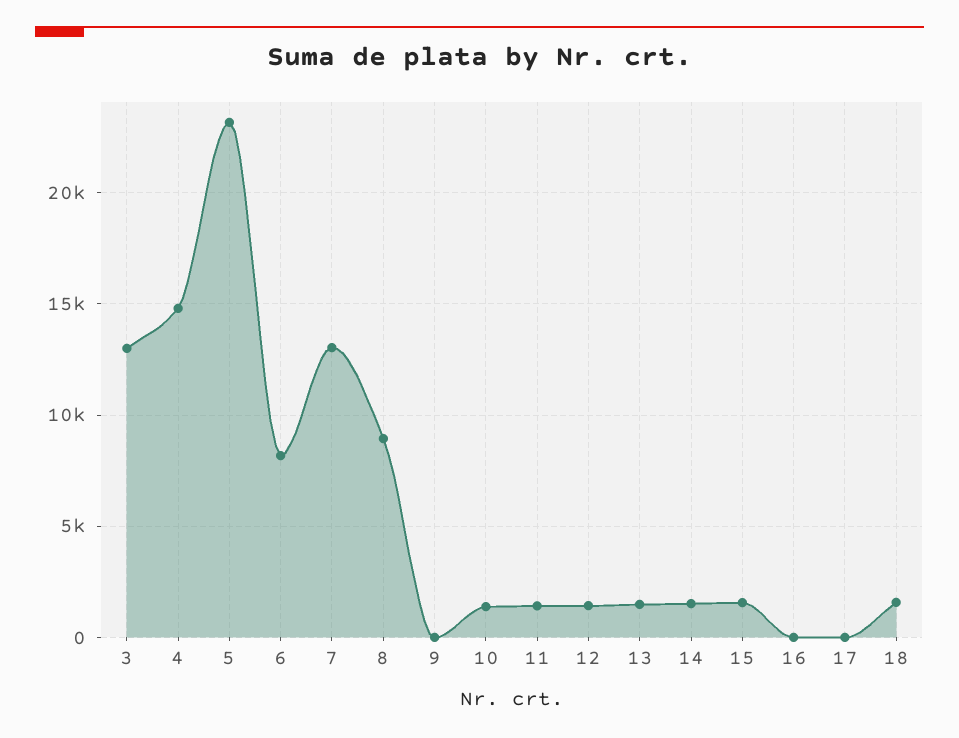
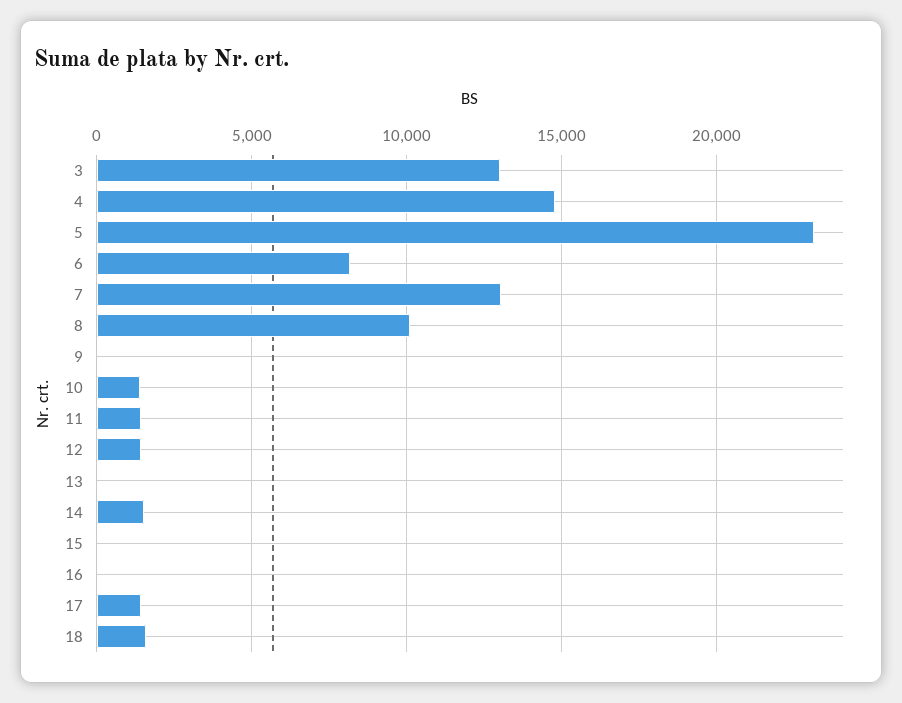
  {
    "3": 13000,
    "4": 15000,
    "5": 23000,
    "6": 8000,
    "7": 13000,
-   "8": 9000,
+   "8": 10000,
    "9": 0,
    "10": 1500,
    "11": 1500,
    "12": 1500,
-   "13": 1500,
+   "13": 0,
    "14": 1500,
-   "15": 1500,
+   "15": 0,
    "16": 0,
-   "17": 0,
+   "17": 1500,
    "18": 1500
  }

